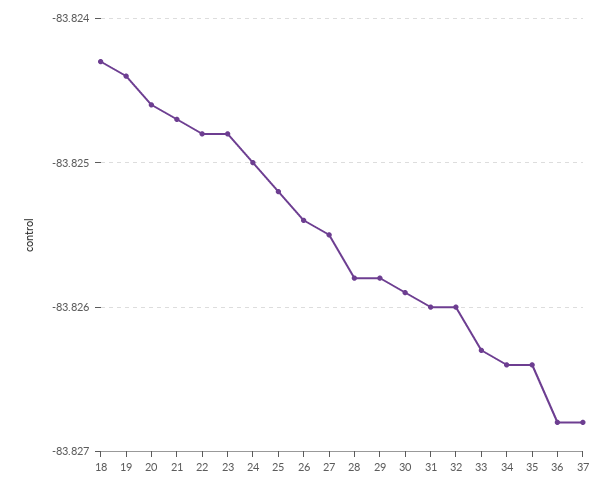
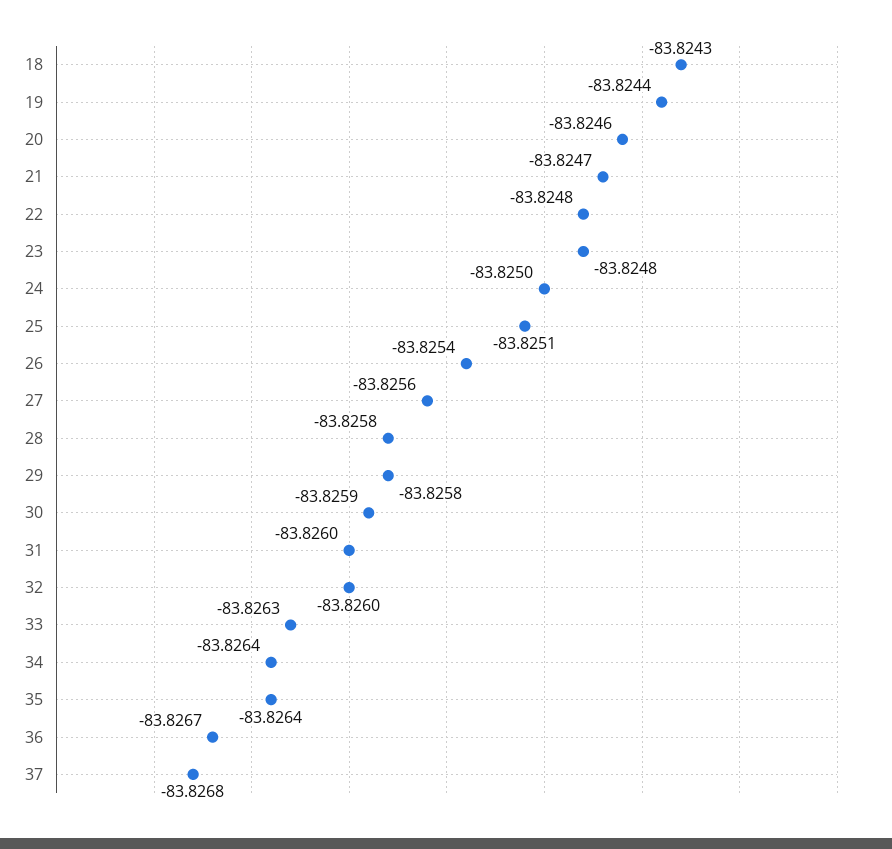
  {
    "18": -83.8243,
    "19": -83.8244,
    "20": -83.8246,
    "21": -83.8247,
    "22": -83.8248,
    "23": -83.8248,
    "24": -83.825,
-   "25": -83.8252,
+   "25": -83.8251,
    "26": -83.8254,
-   "27": -83.8255,
+   "27": -83.8256,
    "28": -83.8258,
    "29": -83.8258,
    "30": -83.8259,
    "31": -83.826,
    "32": -83.826,
    "33": -83.8263,
    "34": -83.8264,
    "35": -83.8264,
-   "36": -83.8268,
+   "36": -83.8267,
    "37": -83.8268
  }

